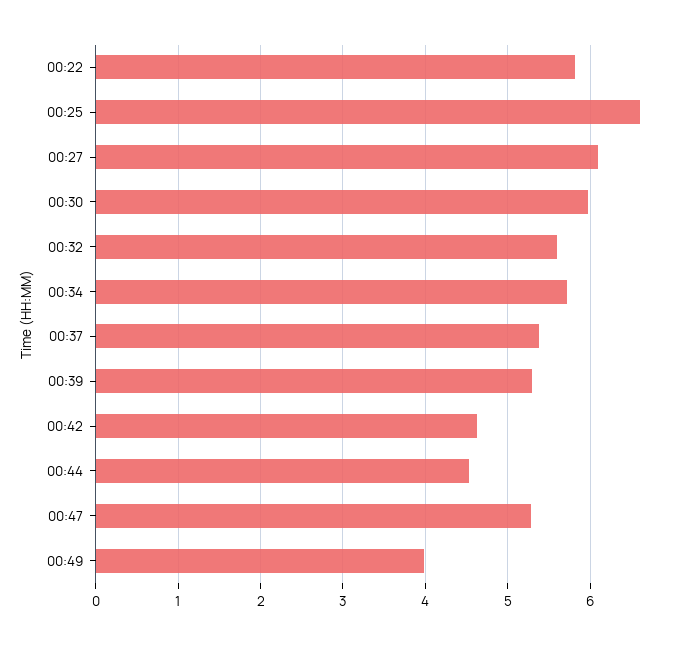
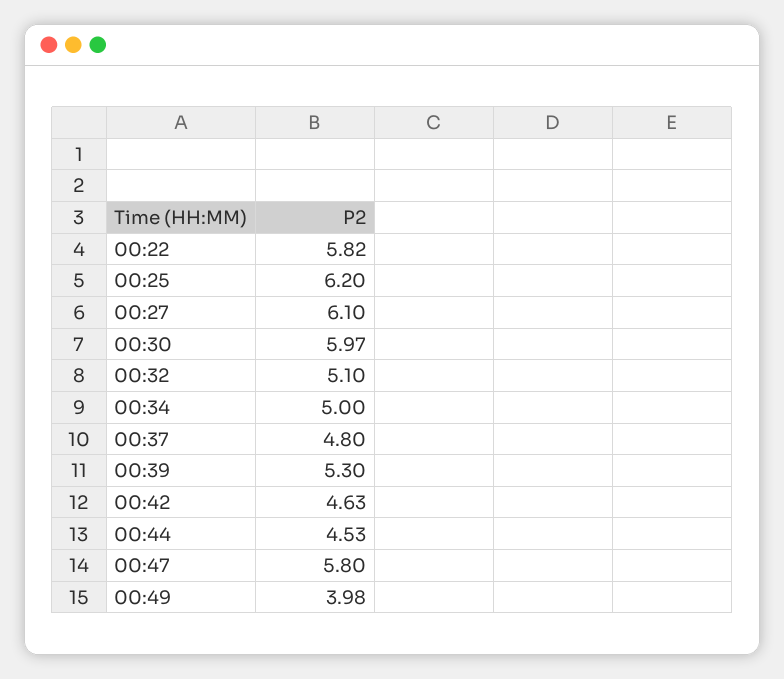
  {
    "00:22": 5.82,
-   "00:25": 6.6,
+   "00:25": 6.2,
    "00:27": 6.1,
    "00:30": 5.97,
-   "00:32": 5.6,
+   "00:32": 5.1,
-   "00:34": 5.7,
+   "00:34": 5,
-   "00:37": 5.4,
+   "00:37": 4.8,
    "00:39": 5.3,
    "00:42": 4.63,
    "00:44": 4.53,
-   "00:47": 5.3,
+   "00:47": 5.8,
    "00:49": 3.98
  }

